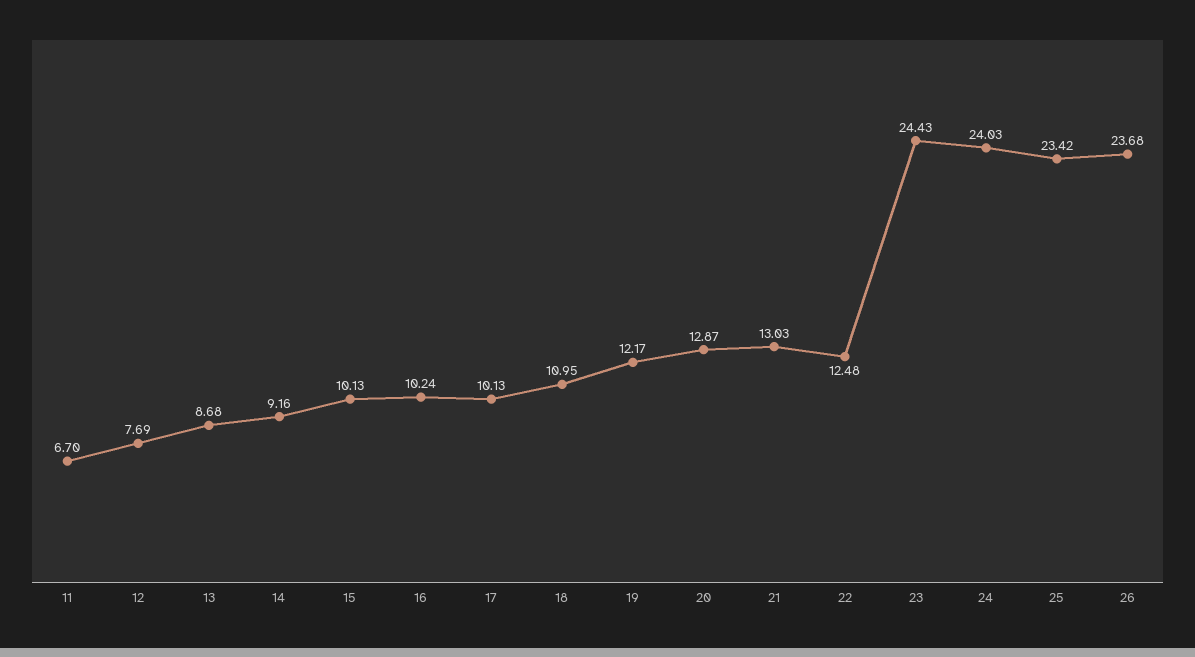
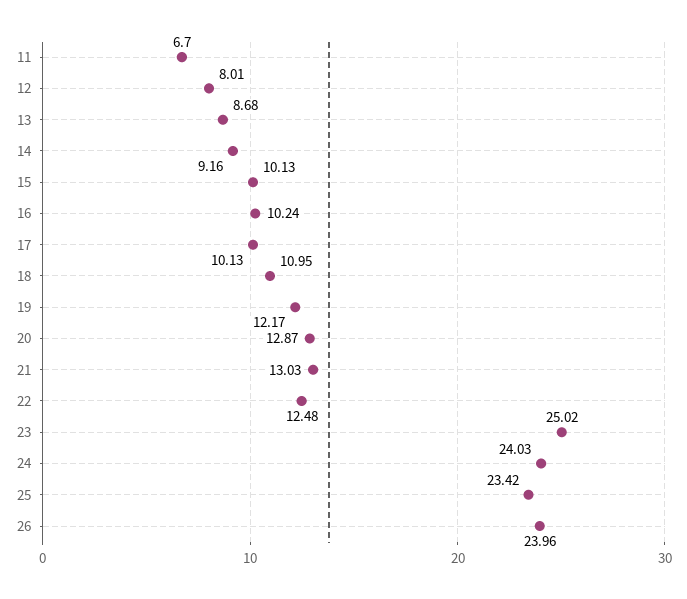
  {
    "11": 6.7,
-   "12": 7.69,
+   "12": 8.01,
    "13": 8.68,
    "14": 9.16,
    "15": 10.13,
    "16": 10.24,
    "17": 10.13,
    "18": 10.95,
    "19": 12.17,
    "20": 12.87,
    "21": 13.03,
    "22": 12.48,
-   "23": 24.43,
+   "23": 25.02,
    "24": 24.03,
    "25": 23.42,
-   "26": 23.68
+   "26": 23.96
  }

